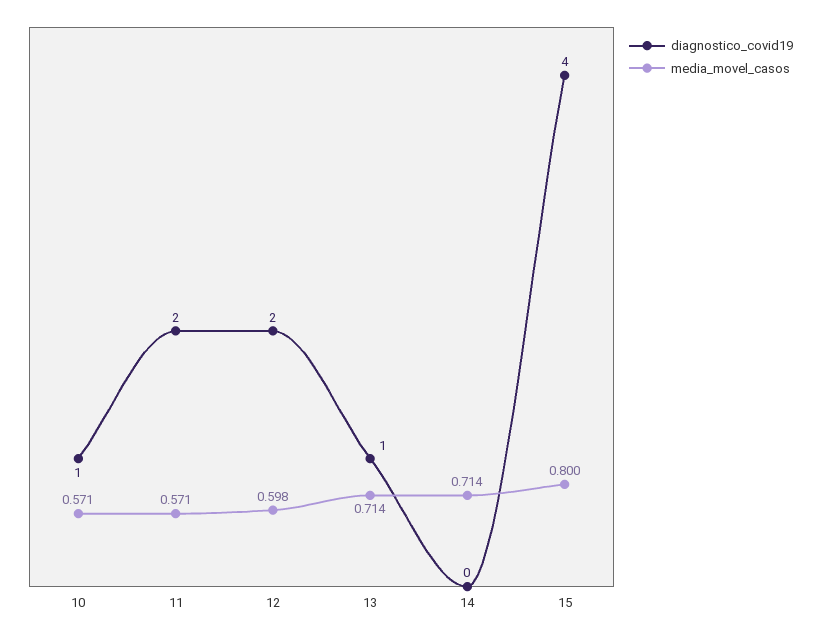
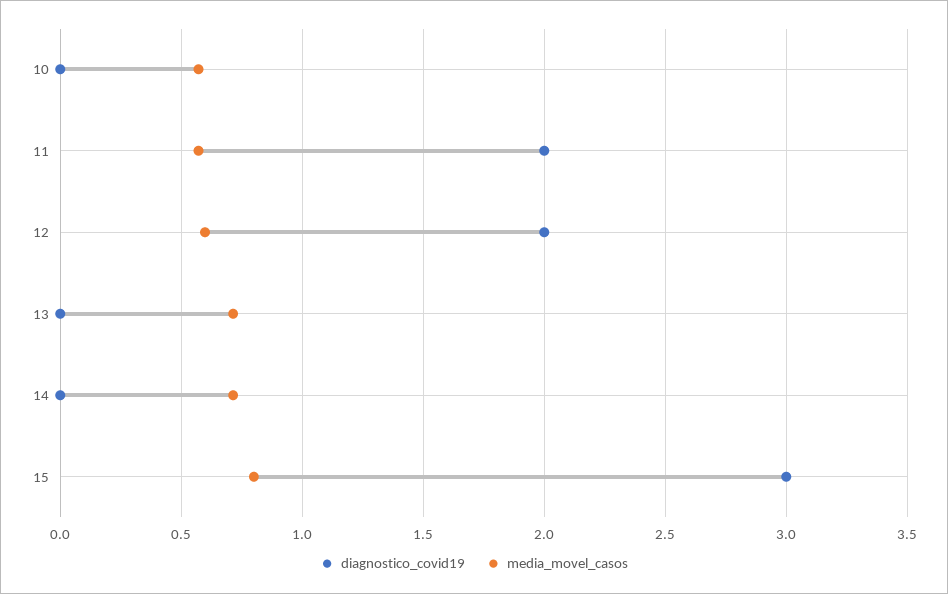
  {
    "diagnostico_covid19": {
-     "10": 1,
+     "10": 0,
      "11": 2,
      "12": 2,
-     "13": 1,
+     "13": 0,
      "14": 0,
-     "15": 4
+     "15": 3
    },
    "media_movel_casos": {
      "10": 0.571,
      "11": 0.571,
      "12": 0.598,
      "13": 0.714,
      "14": 0.714,
      "15": 0.8
    }
  }

